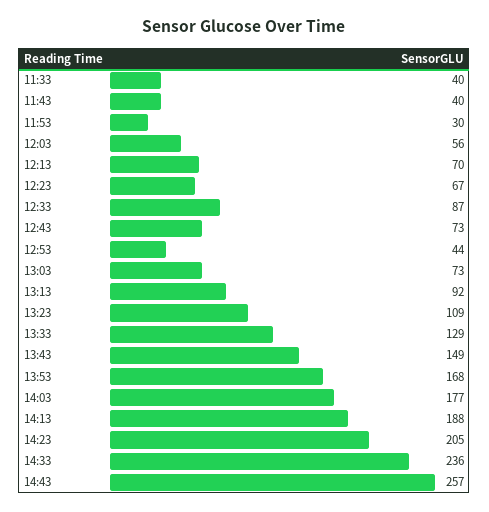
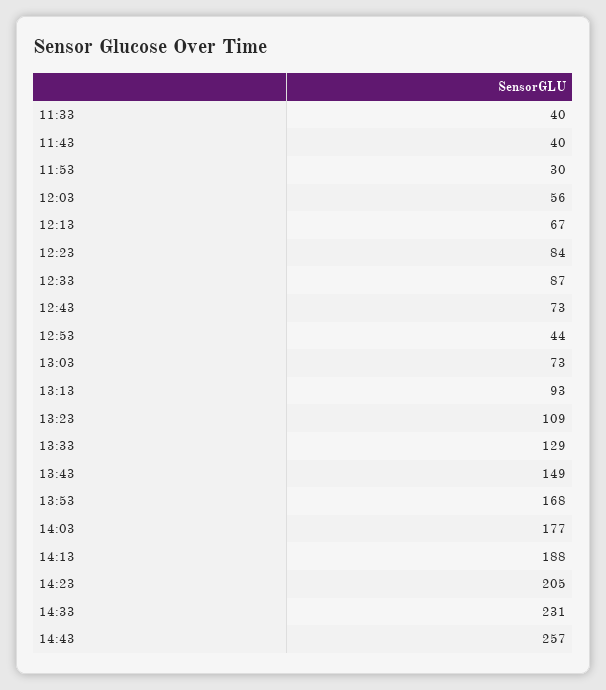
  {
    "11:33": 40,
    "11:43": 40,
    "11:53": 30,
    "12:03": 56,
-   "12:13": 70,
+   "12:13": 67,
-   "12:23": 67,
+   "12:23": 84,
    "12:33": 87,
    "12:43": 73,
    "12:53": 44,
    "13:03": 73,
-   "13:13": 92,
+   "13:13": 93,
    "13:23": 109,
    "13:33": 129,
    "13:43": 149,
    "13:53": 168,
    "14:03": 177,
    "14:13": 188,
    "14:23": 205,
-   "14:33": 236,
+   "14:33": 231,
    "14:43": 257
  }

